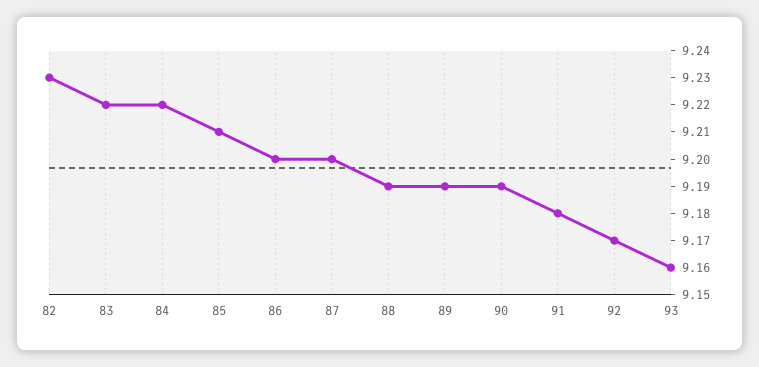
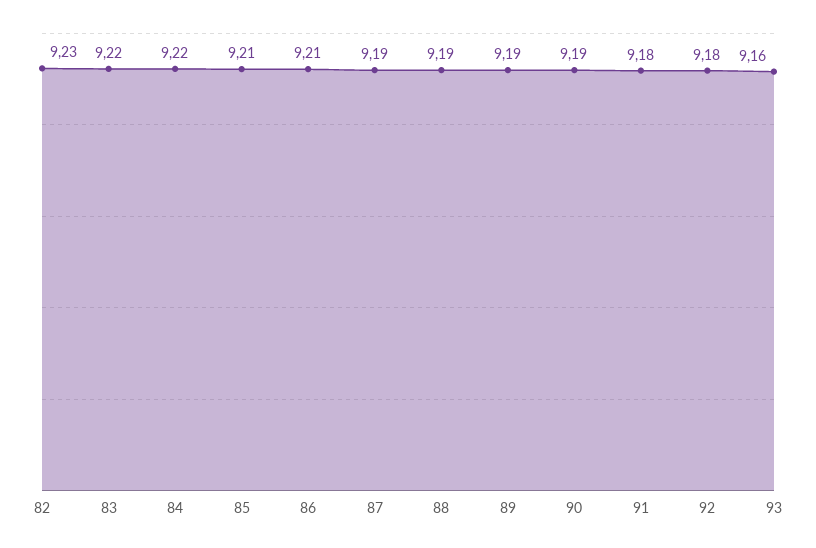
  {
    "82": 9.23,
    "83": 9.22,
    "84": 9.22,
    "85": 9.21,
-   "86": 9.2,
+   "86": 9.21,
-   "87": 9.2,
+   "87": 9.19,
    "88": 9.19,
    "89": 9.19,
    "90": 9.19,
    "91": 9.18,
-   "92": 9.17,
+   "92": 9.18,
    "93": 9.16
  }

